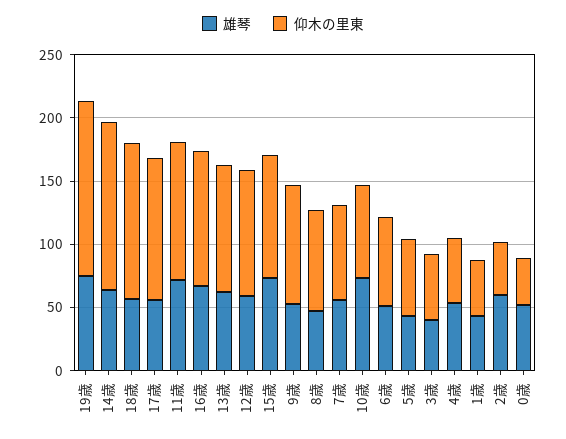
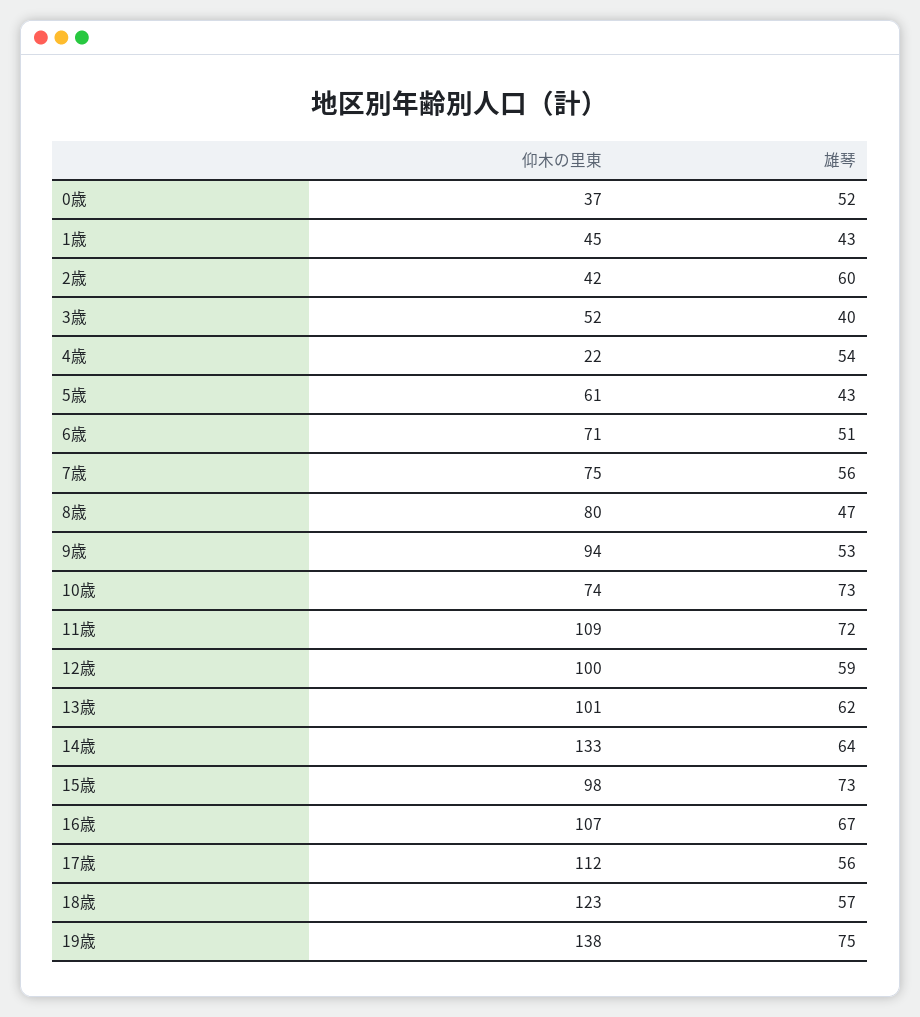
  {
    "雄琴": {
      "19歳": 75,
      "14歳": 64,
      "18歳": 57,
      "17歳": 56,
      "11歳": 72,
      "16歳": 67,
      "13歳": 62,
      "12歳": 59,
      "15歳": 73,
      "9歳": 53,
      "8歳": 47,
      "7歳": 56,
      "10歳": 73,
      "6歳": 51,
      "5歳": 43,
      "3歳": 40,
      "4歳": 54,
      "1歳": 43,
      "2歳": 60,
      "0歳": 52
    },
    "仰木の里東": {
      "19歳": 138,
      "14歳": 133,
      "18歳": 123,
      "17歳": 112,
      "11歳": 109,
      "16歳": 107,
      "13歳": 101,
      "12歳": 100,
      "15歳": 98,
      "9歳": 94,
      "8歳": 80,
      "7歳": 75,
      "10歳": 74,
      "6歳": 71,
      "5歳": 61,
      "3歳": 52,
-     "4歳": 50,
+     "4歳": 22,
      "1歳": 45,
      "2歳": 42,
      "0歳": 37
    }
  }

